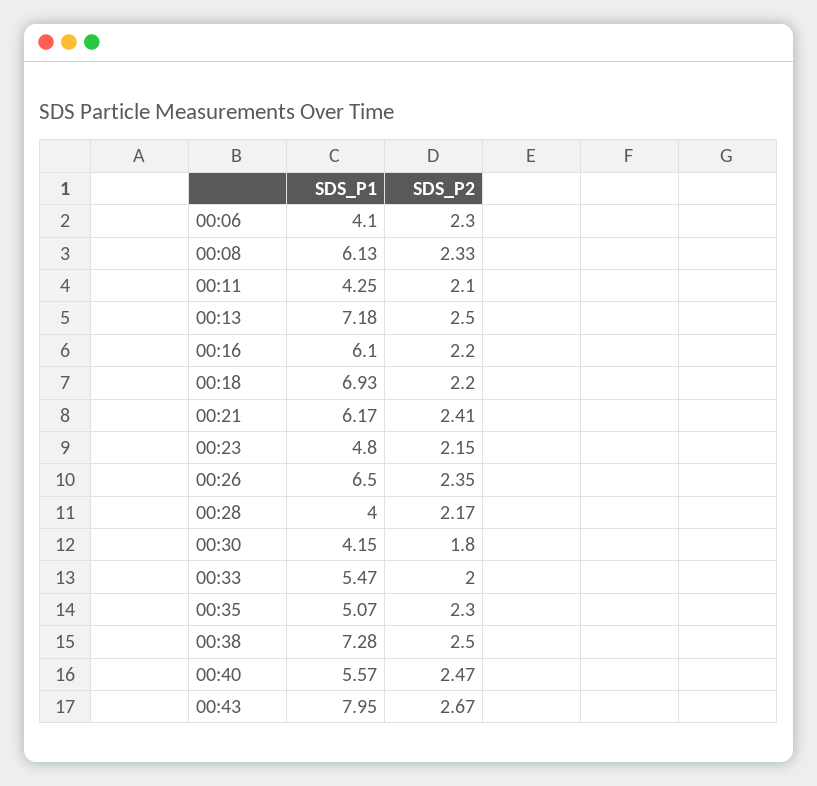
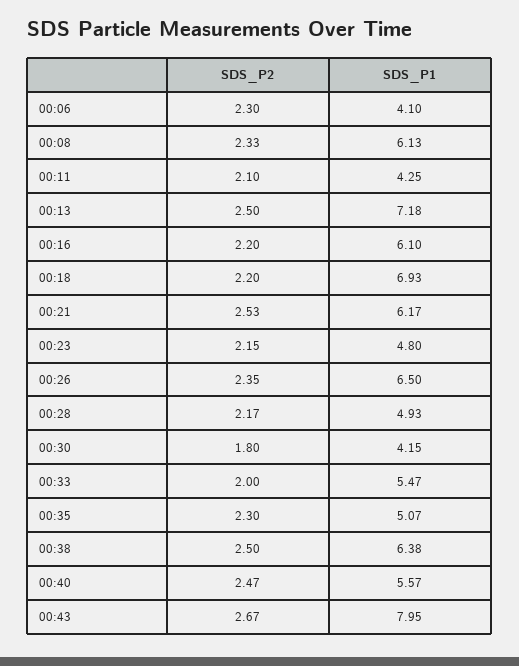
  {
    "SDS_P1": {
      "00:06": 4.1,
      "00:08": 6.13,
      "00:11": 4.25,
      "00:13": 7.18,
      "00:16": 6.1,
      "00:18": 6.93,
      "00:21": 6.17,
      "00:23": 4.8,
      "00:26": 6.5,
-     "00:28": 4,
+     "00:28": 4.93,
      "00:30": 4.15,
      "00:33": 5.47,
      "00:35": 5.07,
-     "00:38": 7.28,
+     "00:38": 6.38,
      "00:40": 5.57,
      "00:43": 7.95
    },
    "SDS_P2": {
      "00:06": 2.3,
      "00:08": 2.33,
      "00:11": 2.1,
      "00:13": 2.5,
      "00:16": 2.2,
      "00:18": 2.2,
-     "00:21": 2.41,
+     "00:21": 2.53,
      "00:23": 2.15,
      "00:26": 2.35,
      "00:28": 2.17,
      "00:30": 1.8,
      "00:33": 2,
      "00:35": 2.3,
      "00:38": 2.5,
      "00:40": 2.47,
      "00:43": 2.67
    }
  }

